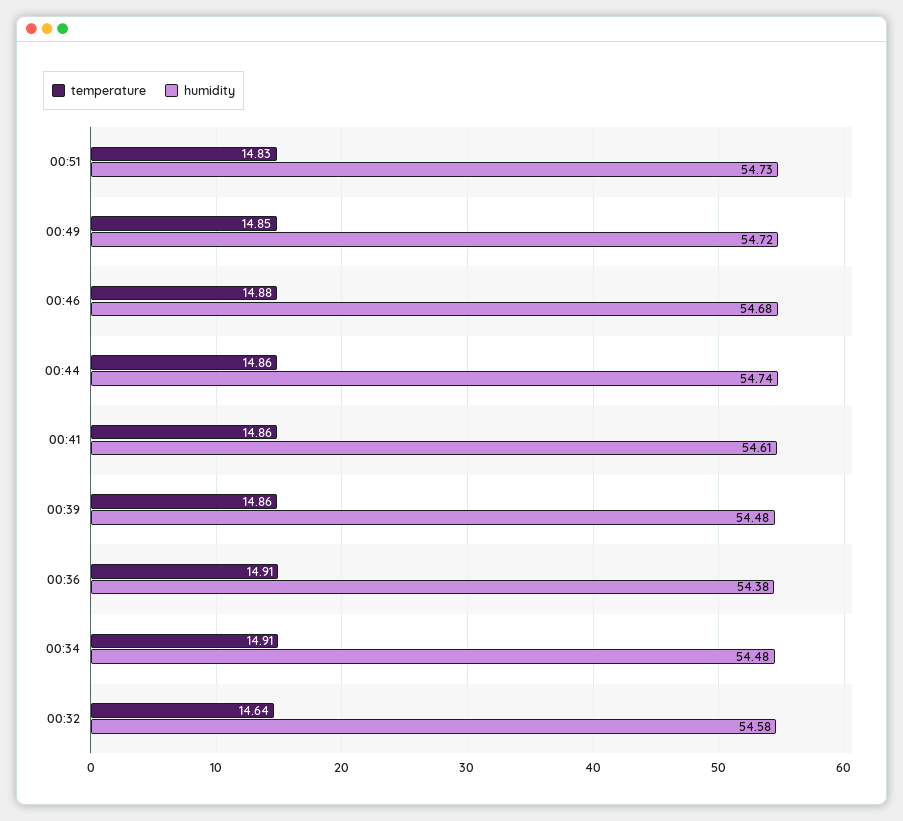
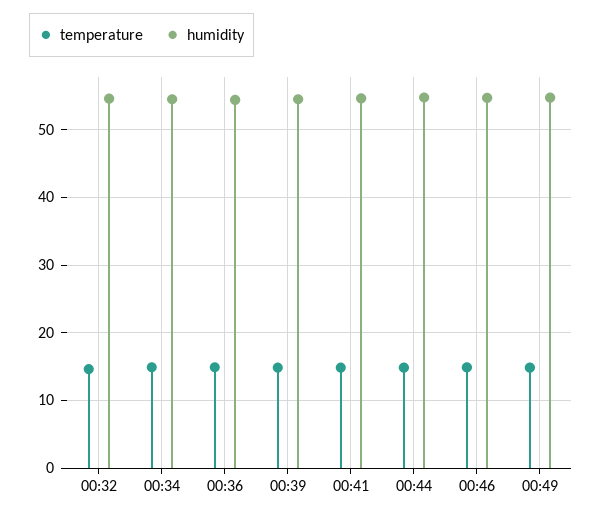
  {
    "temperature": {
-     "00:51": 14.83,
      "00:49": 14.85,
      "00:46": 14.88,
      "00:44": 14.86,
      "00:41": 14.86,
      "00:39": 14.86,
      "00:36": 14.91,
      "00:34": 14.91,
      "00:32": 14.64
    },
    "humidity": {
-     "00:51": 54.73,
      "00:49": 54.72,
      "00:46": 54.68,
      "00:44": 54.74,
      "00:41": 54.61,
      "00:39": 54.48,
      "00:36": 54.38,
      "00:34": 54.48,
      "00:32": 54.58
    }
  }

